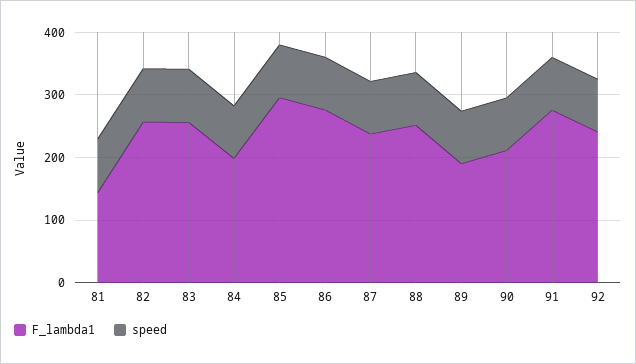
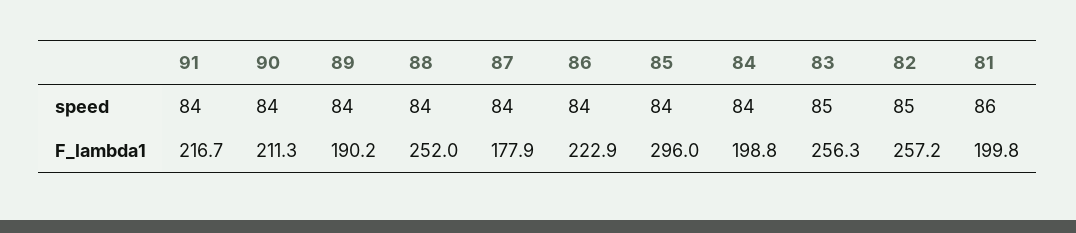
  {
    "F_lambda1": {
-     "81": 140,
+     "81": 199.8,
      "82": 257.2,
      "83": 256.3,
      "84": 198.8,
      "85": 296,
-     "86": 280,
+     "86": 222.9,
-     "87": 240,
+     "87": 177.9,
      "88": 252,
      "89": 190.2,
      "90": 211.3,
-     "91": 280,
+     "91": 216.7
-     "92": 240
    },
    "speed": {
      "81": 86,
      "82": 85,
      "83": 85,
      "84": 84,
      "85": 84,
      "86": 84,
      "87": 84,
      "88": 84,
      "89": 84,
      "90": 84,
-     "91": 84,
+     "91": 84
-     "92": 80
    }
  }

